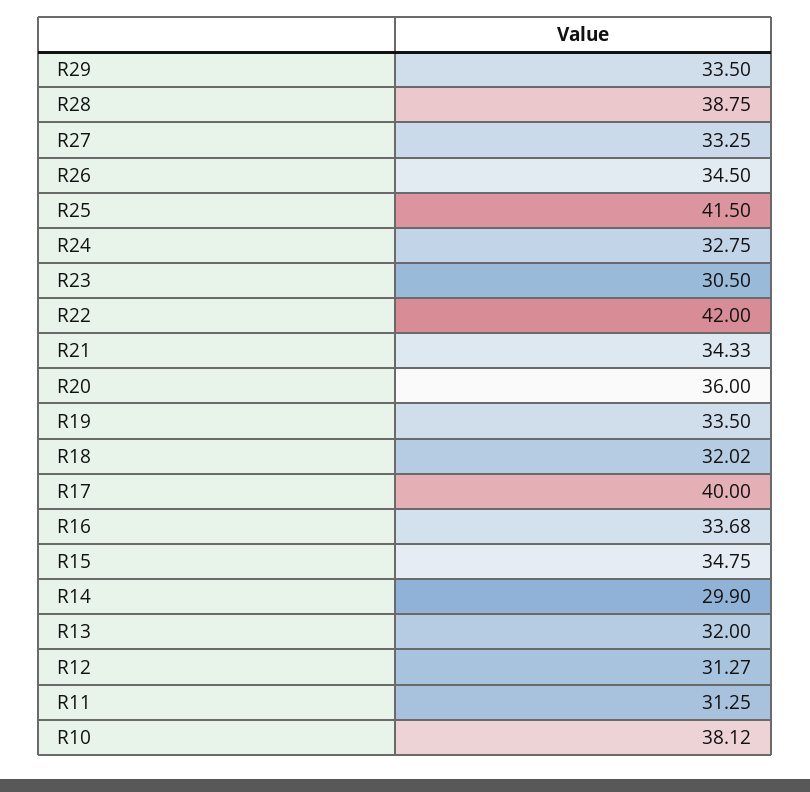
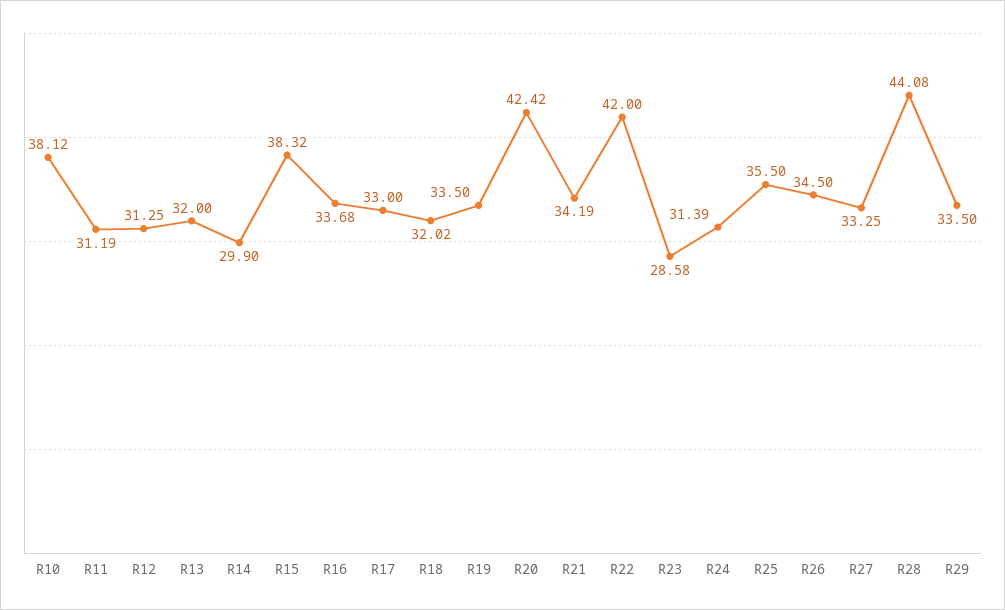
  {
    "R29": 33.5,
-   "R28": 38.75,
+   "R28": 44.08,
    "R27": 33.25,
    "R26": 34.5,
-   "R25": 41.5,
+   "R25": 35.5,
-   "R24": 32.75,
+   "R24": 31.39,
-   "R23": 30.5,
+   "R23": 28.58,
    "R22": 42,
-   "R21": 34.33,
+   "R21": 34.19,
-   "R20": 36,
+   "R20": 42.42,
    "R19": 33.5,
    "R18": 32.02,
-   "R17": 40,
+   "R17": 33,
    "R16": 33.68,
-   "R15": 34.75,
+   "R15": 38.32,
    "R14": 29.9,
    "R13": 32,
-   "R12": 31.27,
+   "R12": 31.25,
-   "R11": 31.25,
+   "R11": 31.19,
    "R10": 38.12
  }

